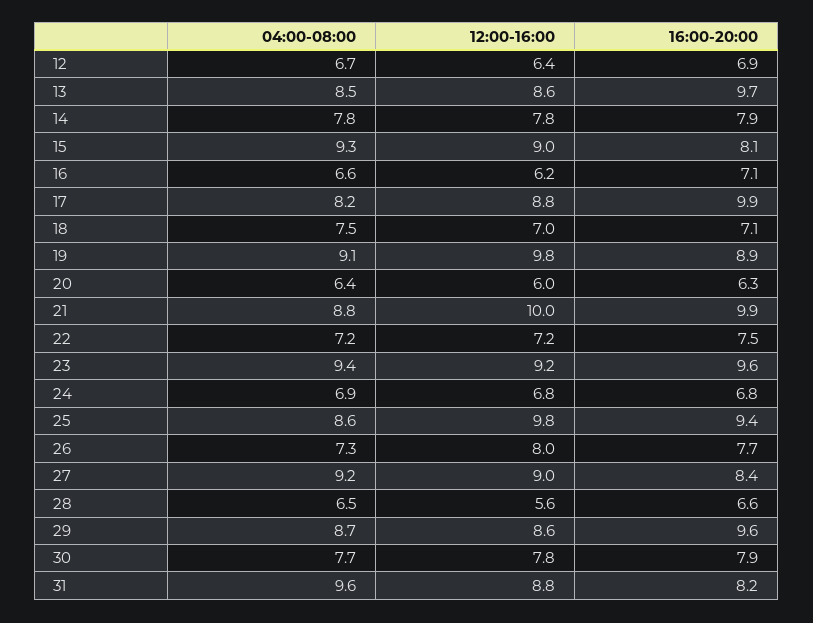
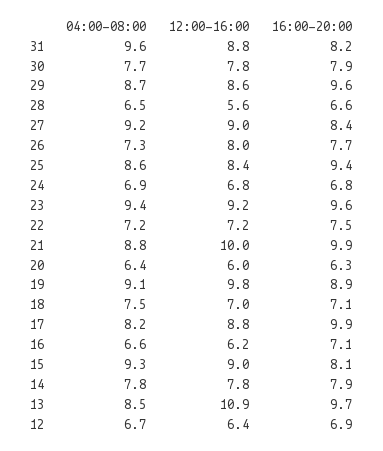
  {
    "04:00-08:00": {
      "12": 6.7,
      "13": 8.5,
      "14": 7.8,
      "15": 9.3,
      "16": 6.6,
      "17": 8.2,
      "18": 7.5,
      "19": 9.1,
      "20": 6.4,
      "21": 8.8,
      "22": 7.2,
      "23": 9.4,
      "24": 6.9,
      "25": 8.6,
      "26": 7.3,
      "27": 9.2,
      "28": 6.5,
      "29": 8.7,
      "30": 7.7,
      "31": 9.6
    },
    "12:00-16:00": {
      "12": 6.4,
-     "13": 8.6,
+     "13": 10.9,
      "14": 7.8,
      "15": 9,
      "16": 6.2,
      "17": 8.8,
      "18": 7,
      "19": 9.8,
      "20": 6,
      "21": 10,
      "22": 7.2,
      "23": 9.2,
      "24": 6.8,
-     "25": 9.8,
+     "25": 8.4,
      "26": 8,
      "27": 9,
      "28": 5.6,
      "29": 8.6,
      "30": 7.8,
      "31": 8.8
    },
    "16:00-20:00": {
      "12": 6.9,
      "13": 9.7,
      "14": 7.9,
      "15": 8.1,
      "16": 7.1,
      "17": 9.9,
      "18": 7.1,
      "19": 8.9,
      "20": 6.3,
      "21": 9.9,
      "22": 7.5,
      "23": 9.6,
      "24": 6.8,
      "25": 9.4,
      "26": 7.7,
      "27": 8.4,
      "28": 6.6,
      "29": 9.6,
      "30": 7.9,
      "31": 8.2
    }
  }

